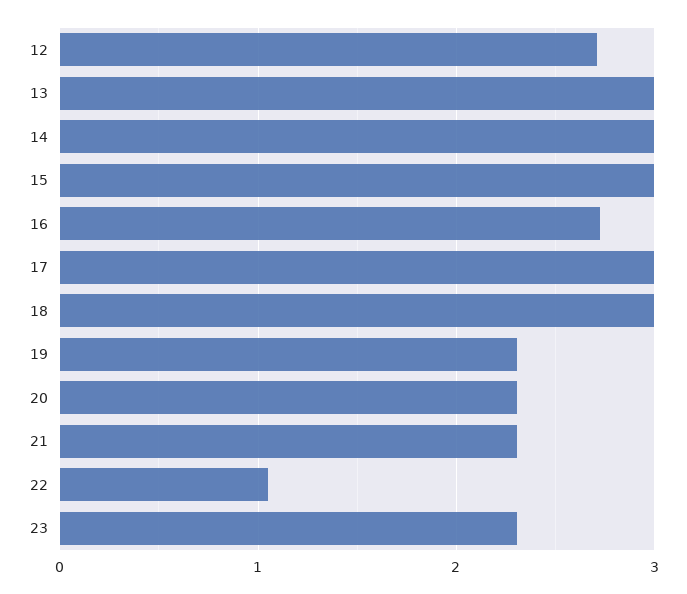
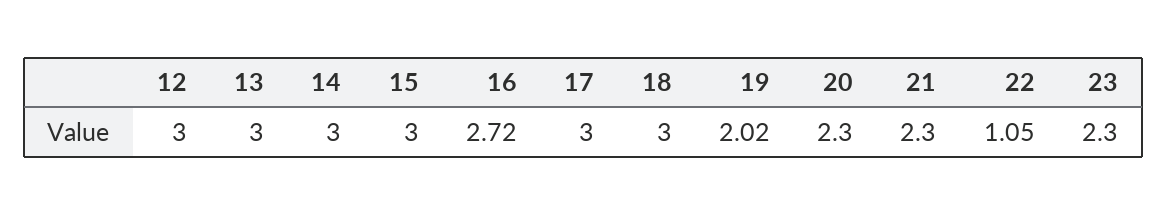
  {
-   "12": 2.7,
+   "12": 3,
    "13": 3,
    "14": 3,
    "15": 3,
    "16": 2.72,
    "17": 3,
    "18": 3,
-   "19": 2.3,
+   "19": 2.02,
    "20": 2.3,
    "21": 2.3,
    "22": 1.05,
    "23": 2.3
  }

